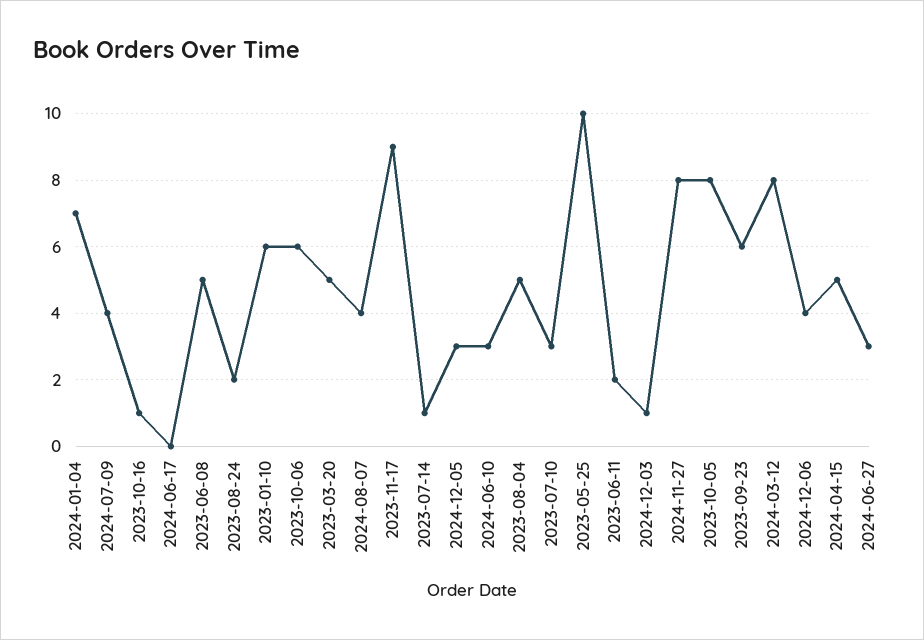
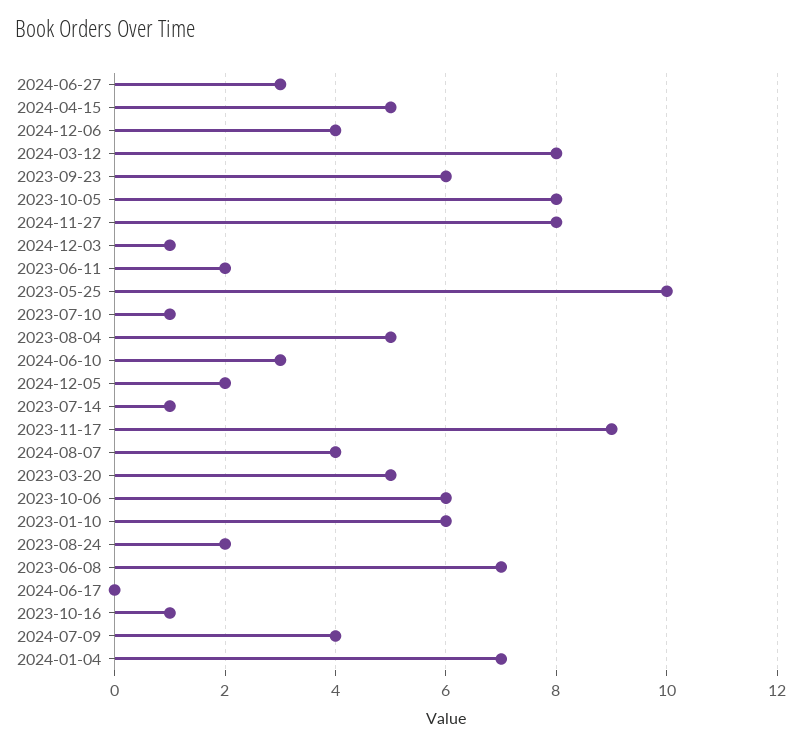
  {
    "2024-01-04": 7,
    "2024-07-09": 4,
    "2023-10-16": 1,
    "2024-06-17": 0,
-   "2023-06-08": 5,
+   "2023-06-08": 7,
    "2023-08-24": 2,
    "2023-01-10": 6,
    "2023-10-06": 6,
    "2023-03-20": 5,
    "2024-08-07": 4,
    "2023-11-17": 9,
    "2023-07-14": 1,
-   "2024-12-05": 3,
+   "2024-12-05": 2,
    "2024-06-10": 3,
    "2023-08-04": 5,
-   "2023-07-10": 3,
+   "2023-07-10": 1,
    "2023-05-25": 10,
    "2023-06-11": 2,
    "2024-12-03": 1,
    "2024-11-27": 8,
    "2023-10-05": 8,
    "2023-09-23": 6,
    "2024-03-12": 8,
    "2024-12-06": 4,
    "2024-04-15": 5,
    "2024-06-27": 3
  }

